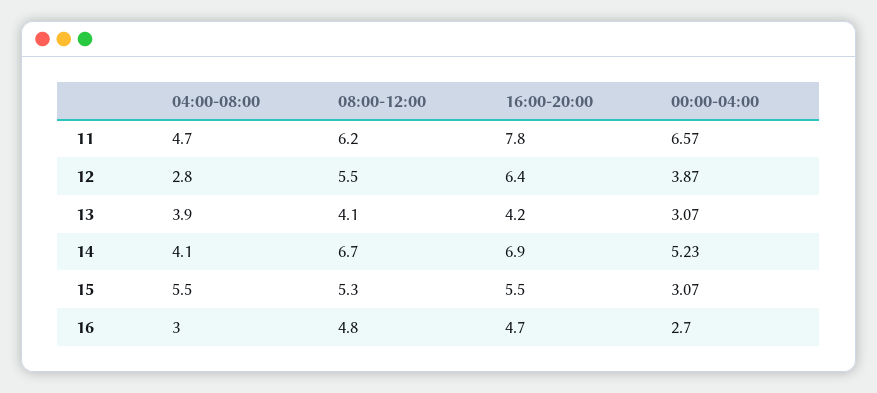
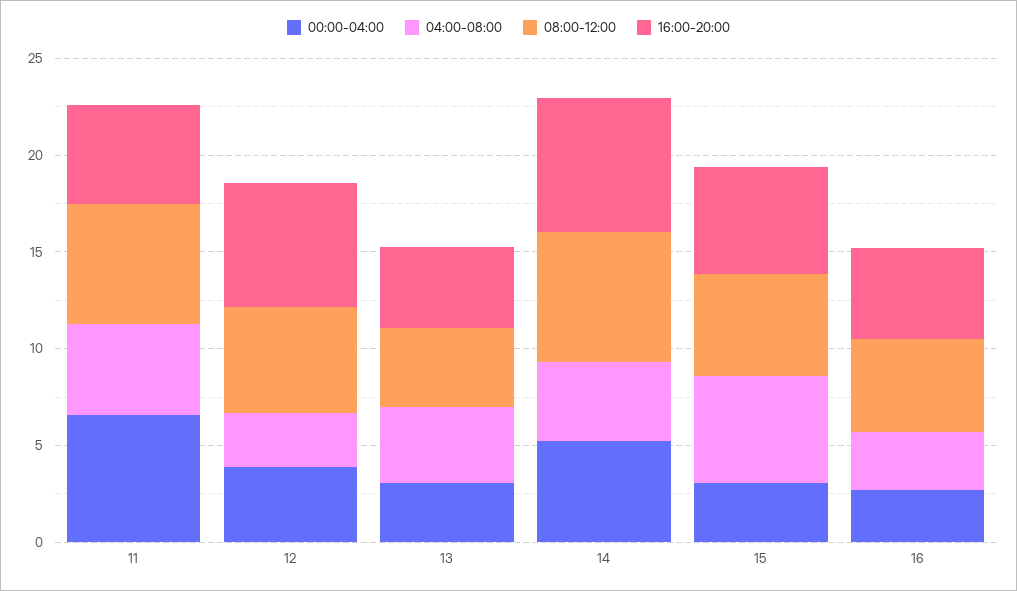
  {
    "04:00-08:00": {
      "11": 4.7,
      "12": 2.8,
      "13": 3.9,
      "14": 4.1,
      "15": 5.5,
      "16": 3
    },
    "08:00-12:00": {
      "11": 6.2,
      "12": 5.5,
      "13": 4.1,
      "14": 6.7,
      "15": 5.3,
      "16": 4.8
    },
    "16:00-20:00": {
-     "11": 7.8,
+     "11": 5,
      "12": 6.4,
      "13": 4.2,
      "14": 6.9,
      "15": 5.5,
      "16": 4.7
    },
    "00:00-04:00": {
      "11": 6.57,
      "12": 3.87,
      "13": 3.07,
      "14": 5.23,
      "15": 3.07,
      "16": 2.7
    }
  }

